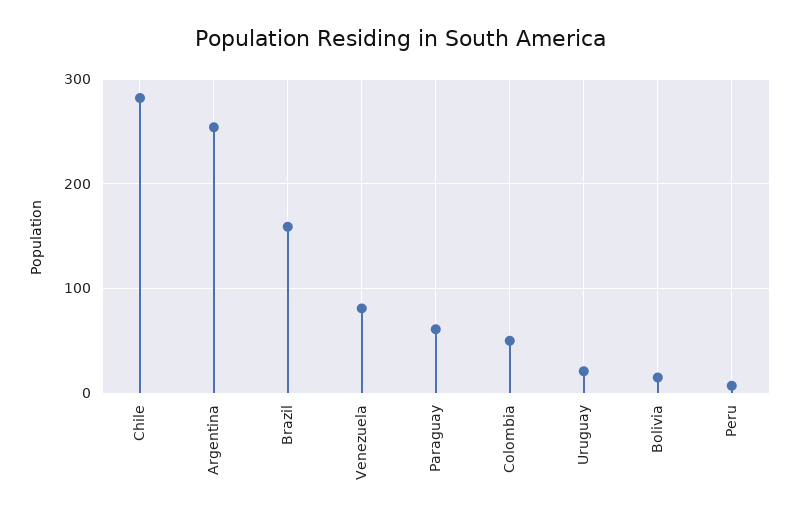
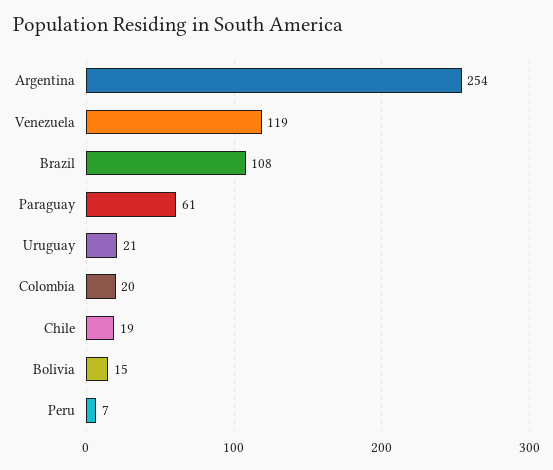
  {
-   "Chile": 280,
+   "Chile": 19,
    "Argentina": 254,
-   "Brazil": 160,
+   "Brazil": 108,
-   "Venezuela": 80,
+   "Venezuela": 119,
    "Paraguay": 61,
-   "Colombia": 50,
+   "Colombia": 20,
    "Uruguay": 21,
    "Bolivia": 15,
    "Peru": 7
  }

